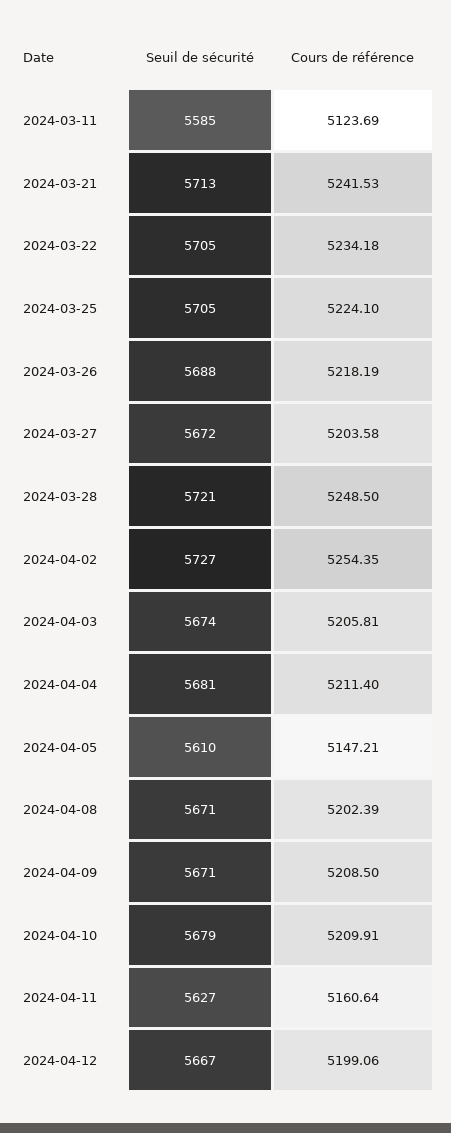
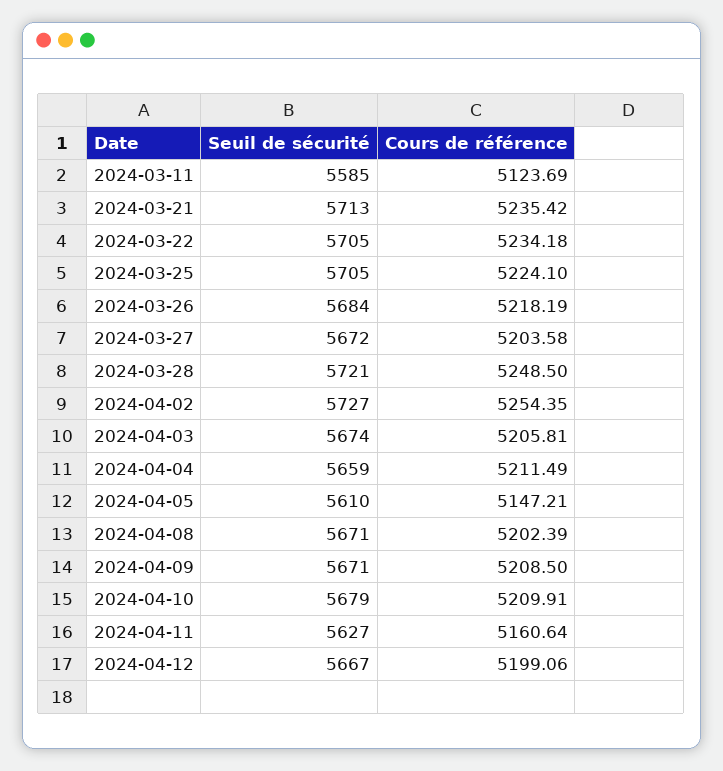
  {
    "Seuil de sécurité": {
      "2024-03-11": 5585,
      "2024-03-21": 5713,
      "2024-03-22": 5705,
      "2024-03-25": 5705,
-     "2024-03-26": 5688,
+     "2024-03-26": 5684,
      "2024-03-27": 5672,
      "2024-03-28": 5721,
      "2024-04-02": 5727,
      "2024-04-03": 5674,
-     "2024-04-04": 5681,
+     "2024-04-04": 5659,
      "2024-04-05": 5610,
      "2024-04-08": 5671,
      "2024-04-09": 5671,
      "2024-04-10": 5679,
      "2024-04-11": 5627,
      "2024-04-12": 5667
    },
    "Cours de référence": {
      "2024-03-11": 5123.69,
-     "2024-03-21": 5241.53,
+     "2024-03-21": 5235.42,
      "2024-03-22": 5234.18,
      "2024-03-25": 5224.1,
      "2024-03-26": 5218.19,
      "2024-03-27": 5203.58,
      "2024-03-28": 5248.5,
      "2024-04-02": 5254.35,
      "2024-04-03": 5205.81,
-     "2024-04-04": 5211.4,
+     "2024-04-04": 5211.49,
      "2024-04-05": 5147.21,
      "2024-04-08": 5202.39,
      "2024-04-09": 5208.5,
      "2024-04-10": 5209.91,
      "2024-04-11": 5160.64,
      "2024-04-12": 5199.06
    }
  }

